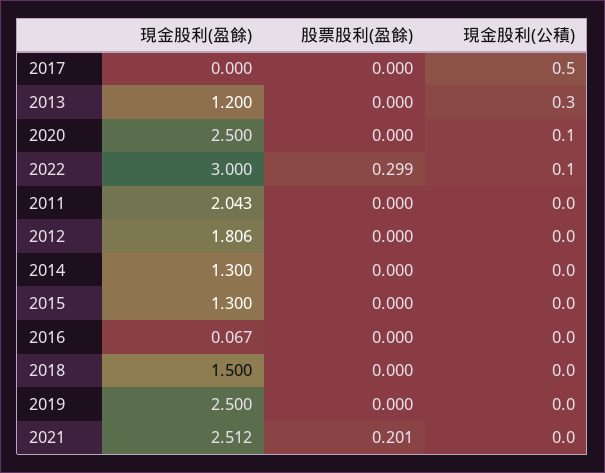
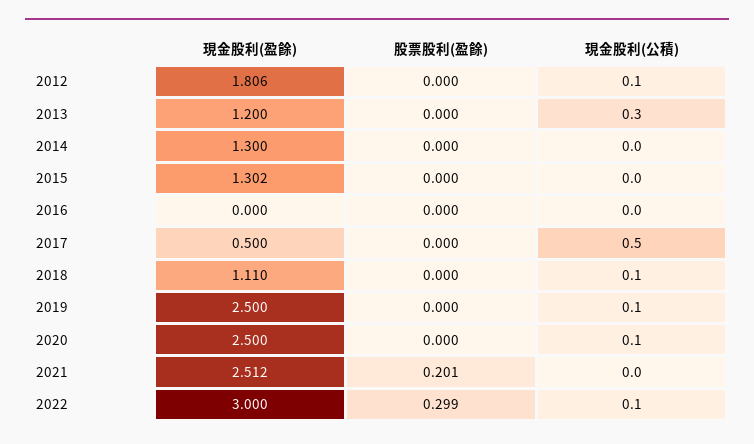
  {
    "現金股利(盈餘)": {
-     "2017": 0,
+     "2017": 0.5,
      "2013": 1.2,
      "2020": 2.5,
      "2022": 3,
-     "2011": 2.043,
      "2012": 1.806,
      "2014": 1.3,
-     "2015": 1.3,
+     "2015": 1.302,
-     "2016": 0.067,
+     "2016": 0,
-     "2018": 1.5,
+     "2018": 1.11,
      "2019": 2.5,
      "2021": 2.512
    },
    "股票股利(盈餘)": {
      "2017": 0,
      "2013": 0,
      "2020": 0,
      "2022": 0.299,
-     "2011": 0,
      "2012": 0,
      "2014": 0,
      "2015": 0,
      "2016": 0,
      "2018": 0,
      "2019": 0,
      "2021": 0.201
    },
    "現金股利(公積)": {
      "2017": 0.5,
      "2013": 0.3,
      "2020": 0.1,
      "2022": 0.1,
-     "2011": 0,
-     "2012": 0,
+     "2012": 0.1,
      "2014": 0,
      "2015": 0,
      "2016": 0,
-     "2018": 0,
+     "2018": 0.1,
-     "2019": 0,
+     "2019": 0.1,
      "2021": 0
    }
  }

